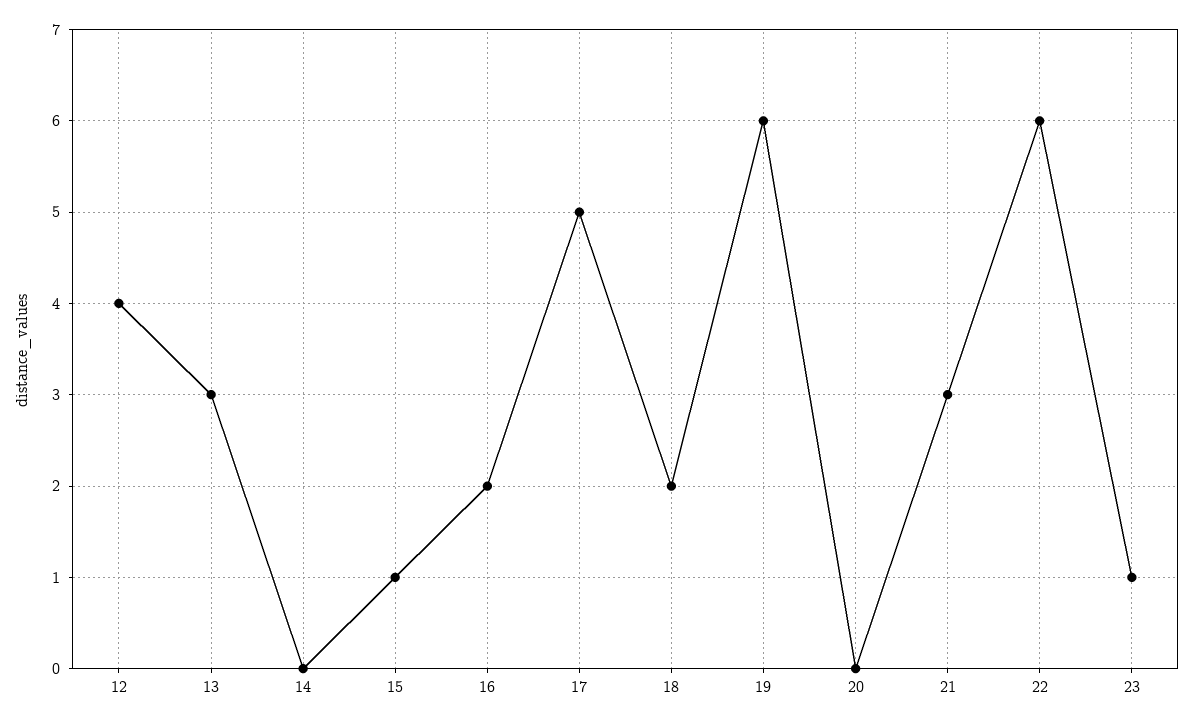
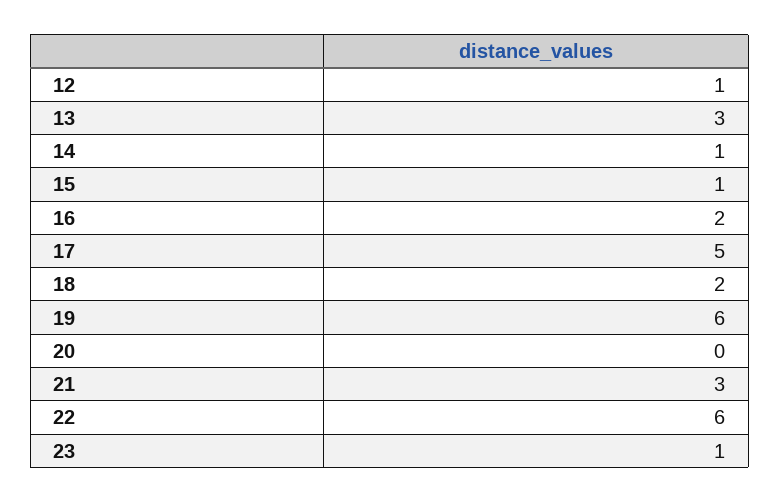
  {
-   "12": 4,
+   "12": 1,
    "13": 3,
-   "14": 0,
+   "14": 1,
    "15": 1,
    "16": 2,
    "17": 5,
    "18": 2,
    "19": 6,
    "20": 0,
    "21": 3,
    "22": 6,
    "23": 1
  }

